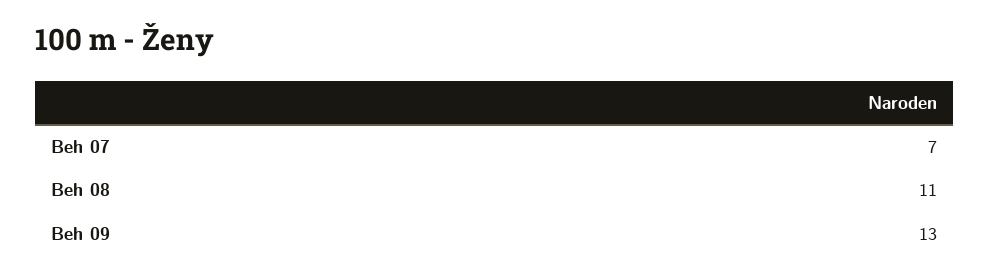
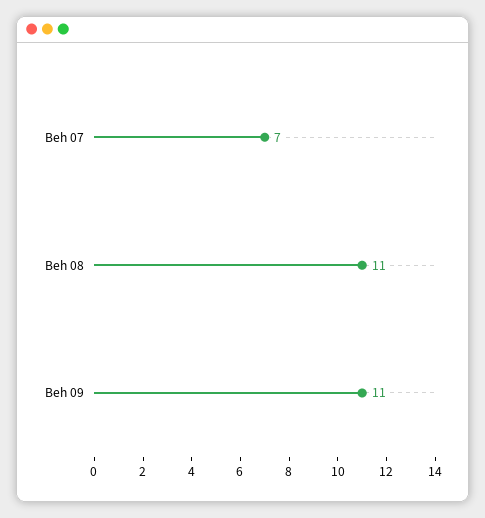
  {
    "Beh 07": 7,
    "Beh 08": 11,
-   "Beh 09": 13
+   "Beh 09": 11
  }

